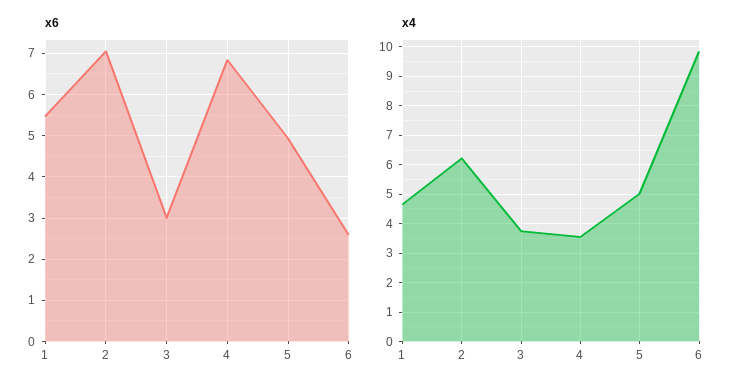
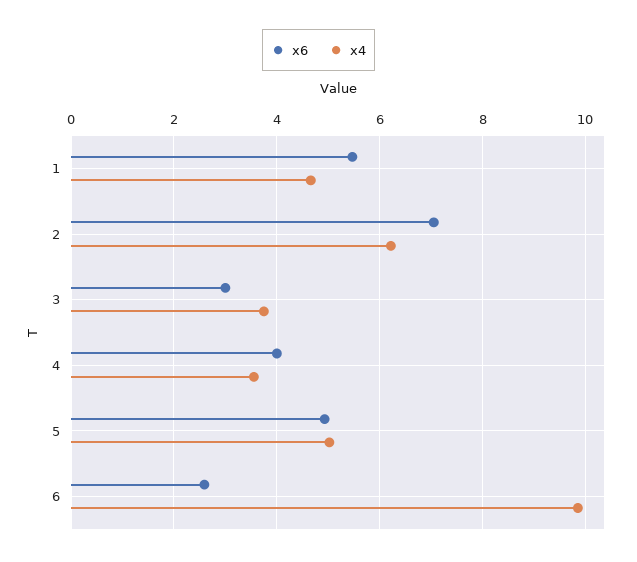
  {
    "x6": {
      "1": 5.4,
      "2": 7,
      "3": 3,
-     "4": 6.8,
+     "4": 4,
      "5": 5,
      "6": 2.6
    },
    "x4": {
      "1": 4.6,
      "2": 6.2,
      "3": 3.8,
      "4": 3.6,
      "5": 5,
      "6": 9.8
    }
  }

